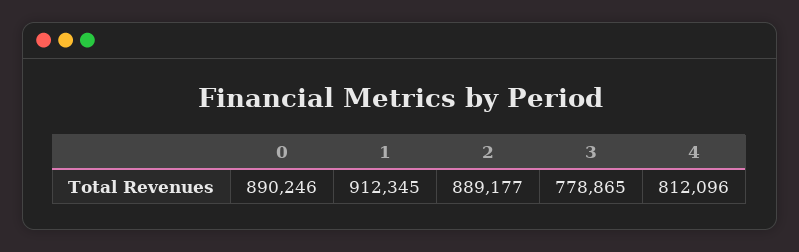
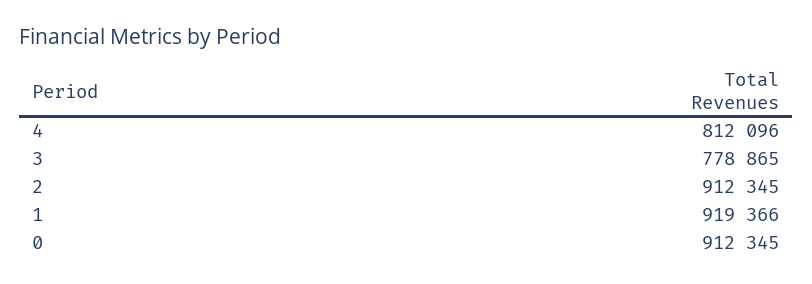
  {
-   "0": 890246,
+   "0": 912345,
-   "1": 912345,
+   "1": 919366,
-   "2": 889177,
+   "2": 912345,
    "3": 778865,
    "4": 812096
  }

